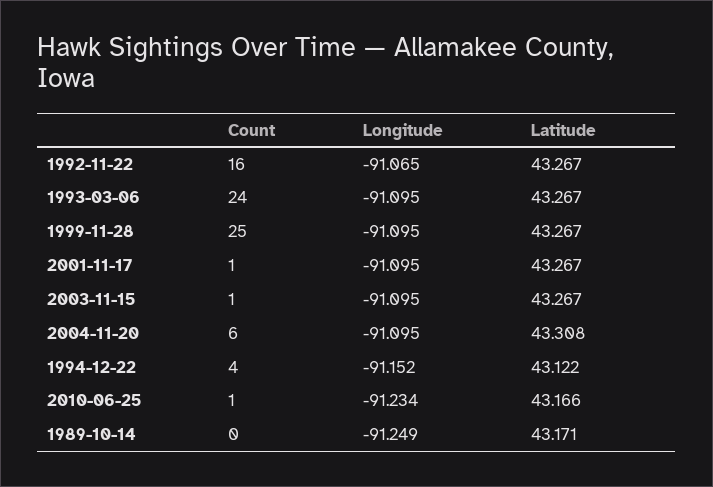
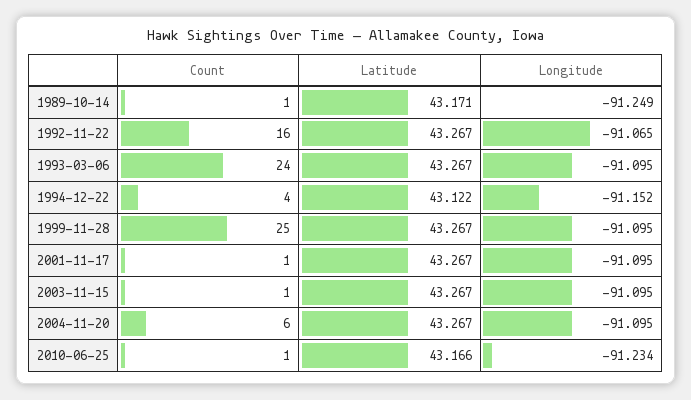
  {
    "Count": {
      "1992-11-22": 16,
      "1993-03-06": 24,
      "1999-11-28": 25,
      "2001-11-17": 1,
      "2003-11-15": 1,
      "2004-11-20": 6,
      "1994-12-22": 4,
      "2010-06-25": 1,
-     "1989-10-14": 0
+     "1989-10-14": 1
    },
    "Longitude": {
      "1992-11-22": -91.065,
      "1993-03-06": -91.095,
      "1999-11-28": -91.095,
      "2001-11-17": -91.095,
      "2003-11-15": -91.095,
      "2004-11-20": -91.095,
      "1994-12-22": -91.152,
      "2010-06-25": -91.234,
      "1989-10-14": -91.249
    },
    "Latitude": {
      "1992-11-22": 43.267,
      "1993-03-06": 43.267,
      "1999-11-28": 43.267,
      "2001-11-17": 43.267,
      "2003-11-15": 43.267,
-     "2004-11-20": 43.308,
+     "2004-11-20": 43.267,
      "1994-12-22": 43.122,
      "2010-06-25": 43.166,
      "1989-10-14": 43.171
    }
  }

